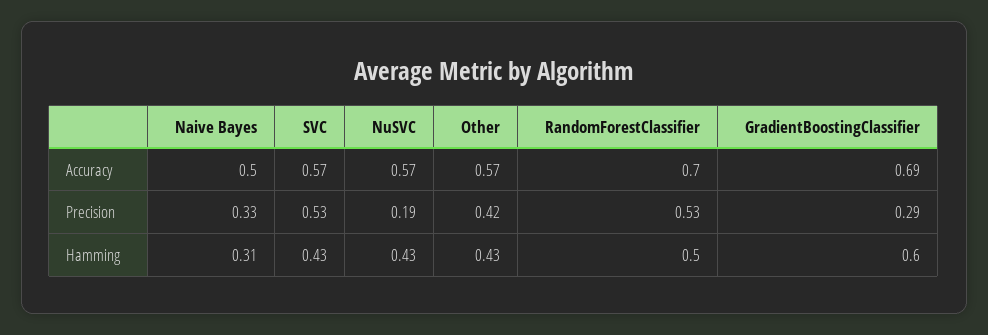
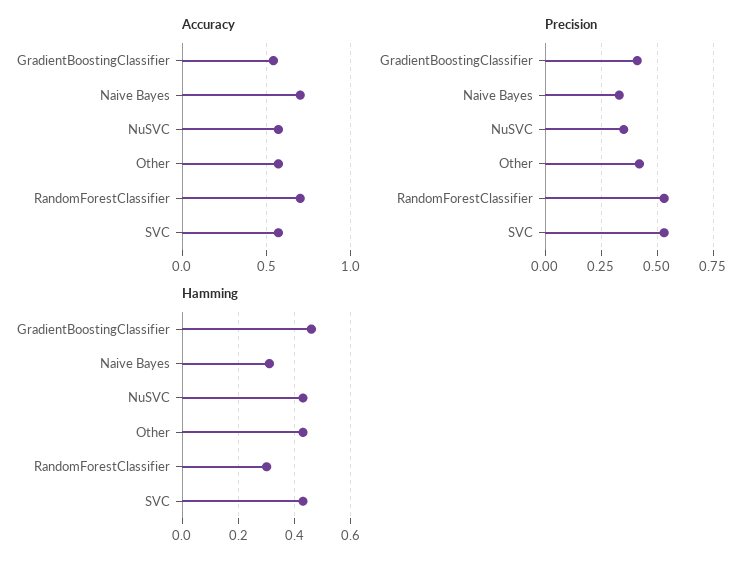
  {
    "Accuracy": {
-     "Naive Bayes": 0.5,
+     "Naive Bayes": 0.7,
      "SVC": 0.57,
      "NuSVC": 0.57,
      "Other": 0.57,
      "RandomForestClassifier": 0.7,
-     "GradientBoostingClassifier": 0.69
+     "GradientBoostingClassifier": 0.55
    },
    "Precision": {
      "Naive Bayes": 0.33,
      "SVC": 0.53,
-     "NuSVC": 0.19,
+     "NuSVC": 0.35,
      "Other": 0.42,
      "RandomForestClassifier": 0.53,
-     "GradientBoostingClassifier": 0.29
+     "GradientBoostingClassifier": 0.4
    },
    "Hamming": {
      "Naive Bayes": 0.31,
      "SVC": 0.43,
      "NuSVC": 0.43,
      "Other": 0.43,
-     "RandomForestClassifier": 0.5,
+     "RandomForestClassifier": 0.3,
-     "GradientBoostingClassifier": 0.6
+     "GradientBoostingClassifier": 0.45
    }
  }

